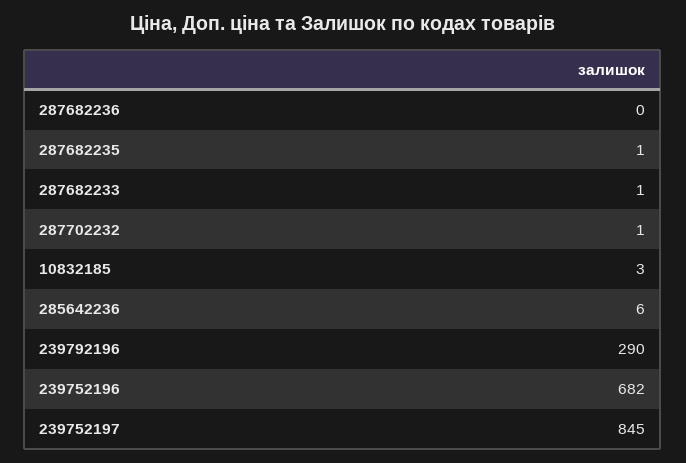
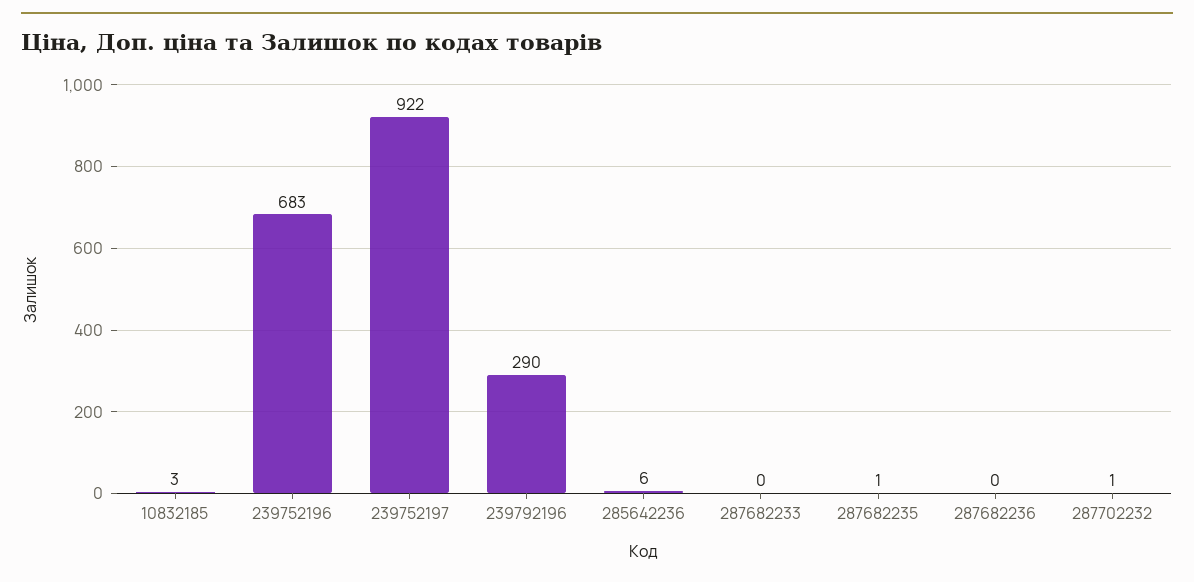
  {
    "287682236": 0,
    "287682235": 1,
-   "287682233": 1,
+   "287682233": 0,
    "287702232": 1,
    "10832185": 3,
    "285642236": 6,
    "239792196": 290,
-   "239752196": 682,
+   "239752196": 683,
-   "239752197": 845
+   "239752197": 922
  }

